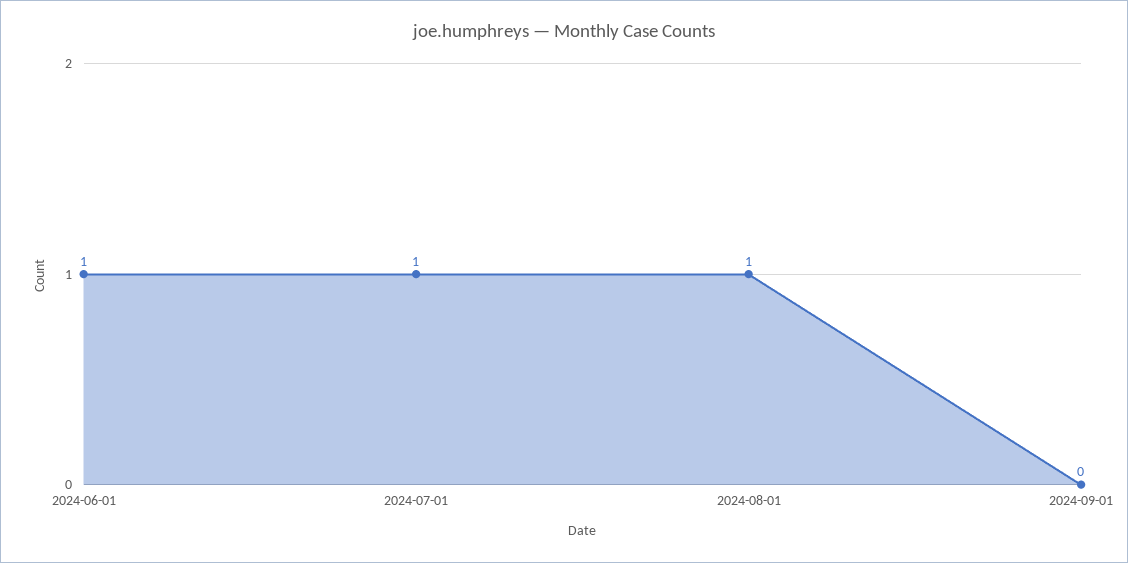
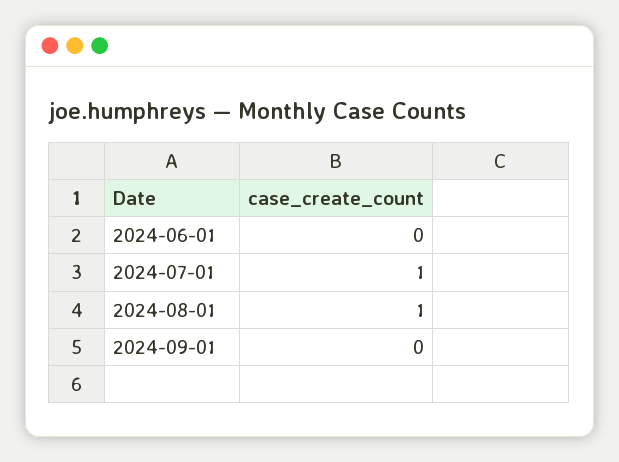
  {
-   "2024-06-01": 1,
+   "2024-06-01": 0,
    "2024-07-01": 1,
    "2024-08-01": 1,
    "2024-09-01": 0
  }

